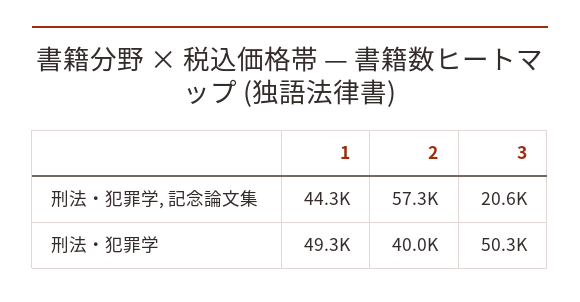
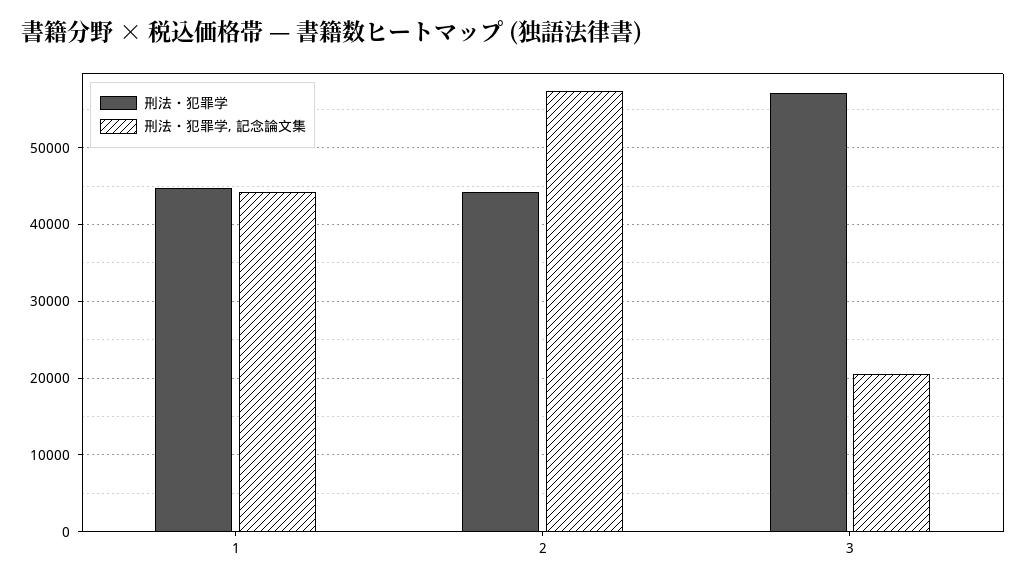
  {
    "刑法・犯罪学, 記念論文集": {
      "1": 44300,
      "2": 57300,
      "3": 20600
    },
    "刑法・犯罪学": {
-     "1": 49300,
+     "1": 45000,
-     "2": 40000,
+     "2": 44000,
-     "3": 50300
+     "3": 57000
    }
  }

